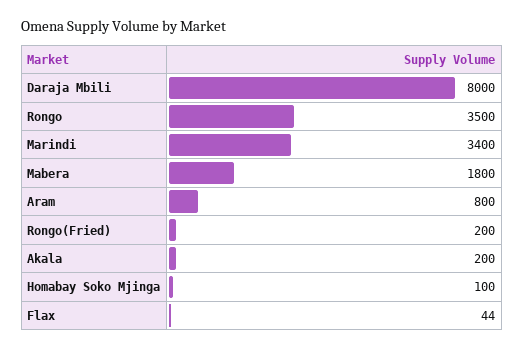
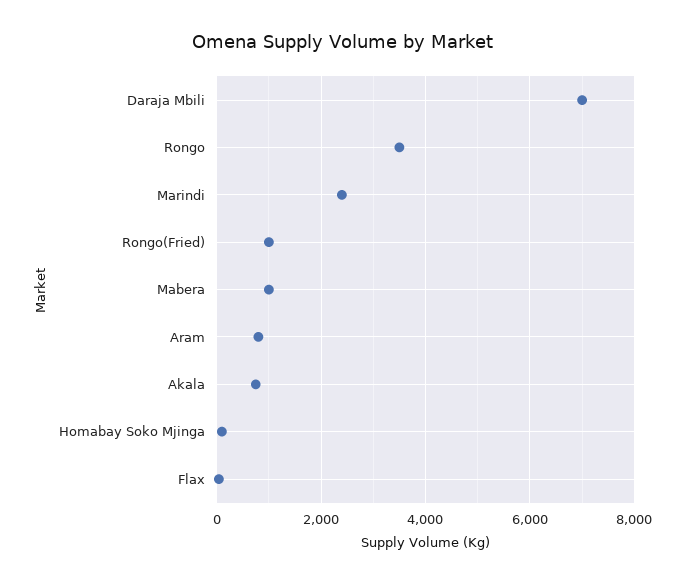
  {
-   "Daraja Mbili": 8000,
+   "Daraja Mbili": 7000,
    "Rongo": 3500,
-   "Marindi": 3400,
+   "Marindi": 2400,
-   "Mabera": 1800,
+   "Mabera": 1000,
    "Aram": 800,
-   "Rongo(Fried)": 200,
+   "Rongo(Fried)": 1000,
-   "Akala": 200,
+   "Akala": 800,
    "Homabay Soko Mjinga": 100,
    "Flax": 44
  }

